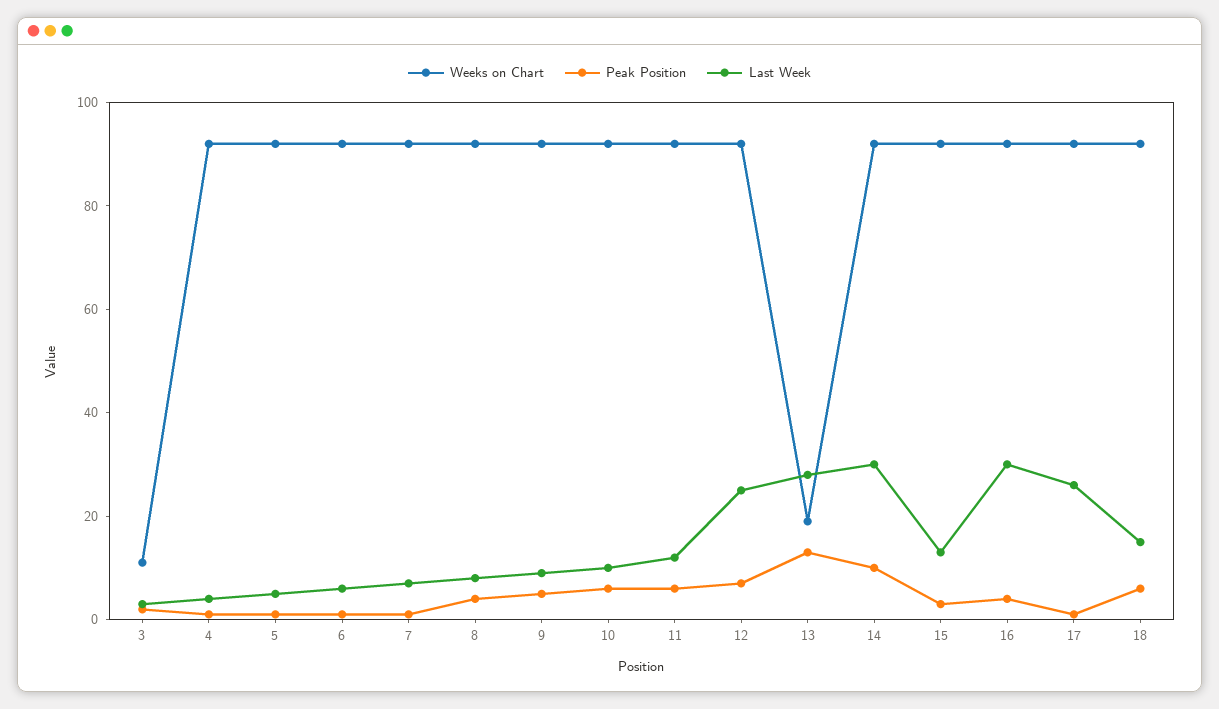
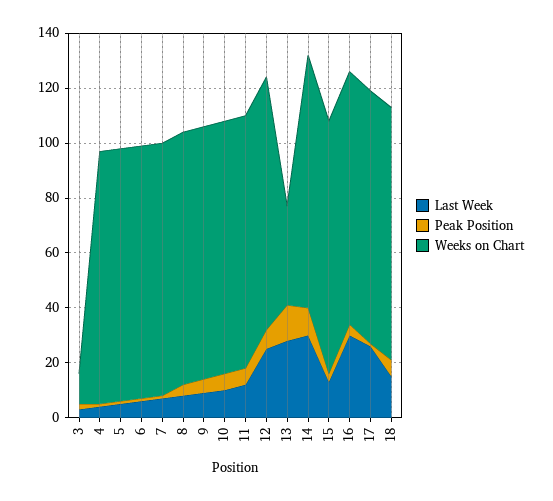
  {
    "Weeks on Chart": {
      "3": 10,
      "4": 90,
      "5": 90,
      "6": 90,
      "7": 90,
      "8": 90,
      "9": 90,
      "10": 90,
      "11": 90,
      "12": 90,
-     "13": 20,
+     "13": 35,
      "14": 90,
      "15": 90,
      "16": 90,
      "17": 90,
      "18": 90
    },
    "Peak Position": {
      "3": 0,
      "4": 0,
      "5": 0,
      "6": 0,
      "7": 0,
      "8": 5,
      "9": 5,
      "10": 5,
      "11": 5,
      "12": 5,
      "13": 15,
      "14": 10,
      "15": 5,
      "16": 5,
      "17": 0,
      "18": 5
    },
    "Last Week": {
      "3": 5,
      "4": 5,
      "5": 5,
      "6": 5,
      "7": 5,
      "8": 10,
      "9": 10,
      "10": 10,
      "11": 10,
      "12": 25,
      "13": 30,
      "14": 30,
      "15": 15,
      "16": 30,
      "17": 25,
      "18": 15
    }
  }

